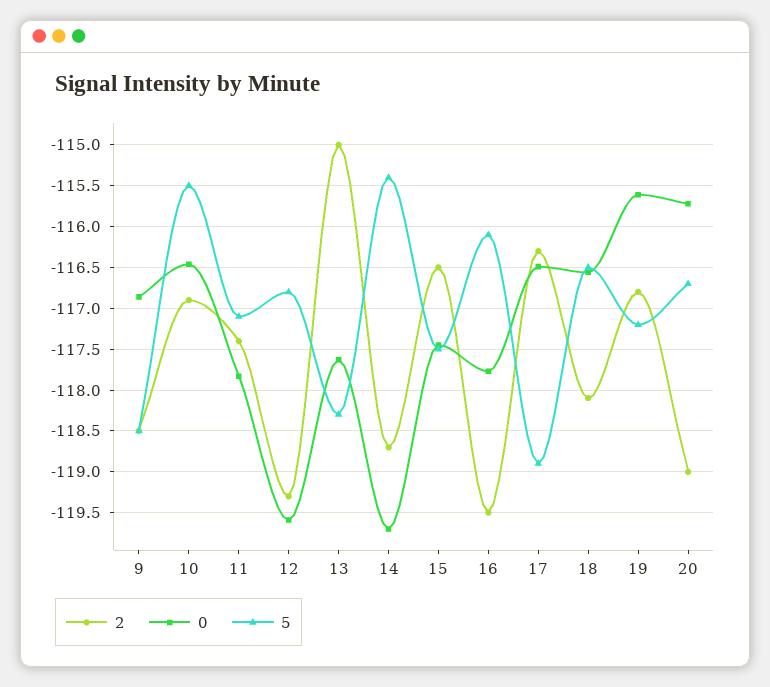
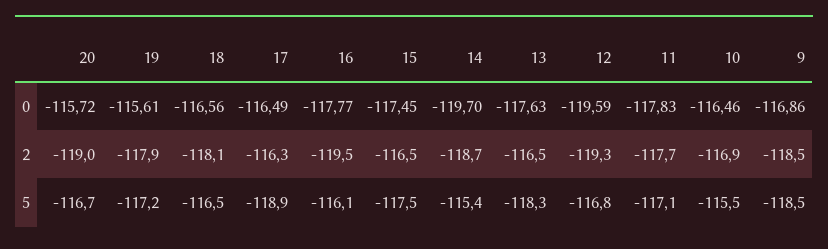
  {
    "2": {
      "9": -118.5,
      "10": -116.9,
-     "11": -117.4,
+     "11": -117.7,
      "12": -119.3,
-     "13": -115,
+     "13": -116.5,
      "14": -118.7,
      "15": -116.5,
      "16": -119.5,
      "17": -116.3,
      "18": -118.1,
-     "19": -116.8,
+     "19": -117.9,
      "20": -119
    },
    "0": {
      "9": -116.86,
      "10": -116.46,
      "11": -117.83,
      "12": -119.59,
      "13": -117.63,
      "14": -119.7,
      "15": -117.45,
      "16": -117.77,
      "17": -116.49,
      "18": -116.56,
      "19": -115.61,
      "20": -115.72
    },
    "5": {
      "9": -118.5,
      "10": -115.5,
      "11": -117.1,
      "12": -116.8,
      "13": -118.3,
      "14": -115.4,
      "15": -117.5,
      "16": -116.1,
      "17": -118.9,
      "18": -116.5,
      "19": -117.2,
      "20": -116.7
    }
  }

